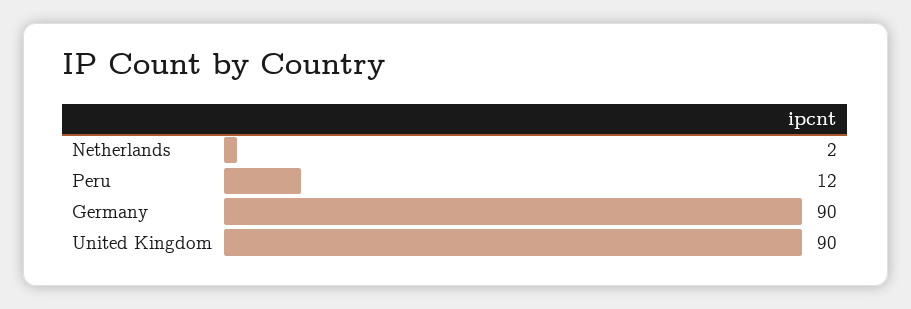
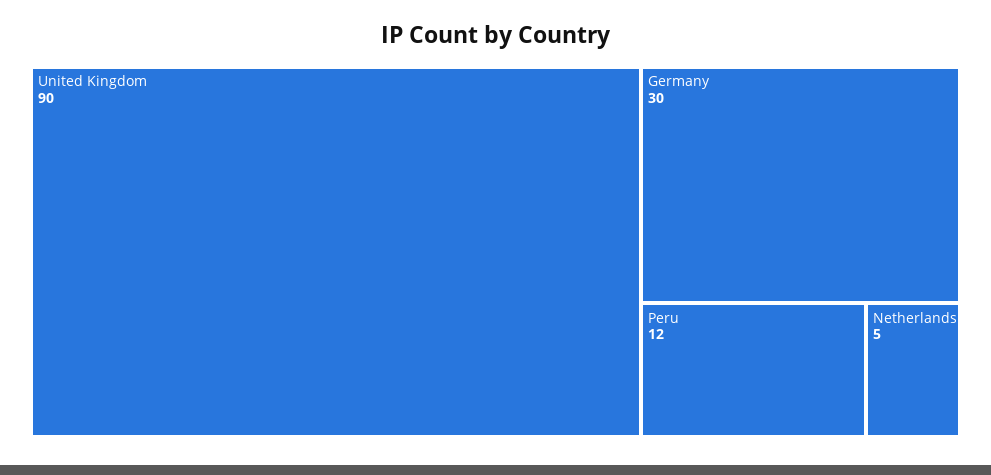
  {
-   "Netherlands": 2,
+   "Netherlands": 5,
    "Peru": 12,
-   "Germany": 90,
+   "Germany": 30,
    "United Kingdom": 90
  }

